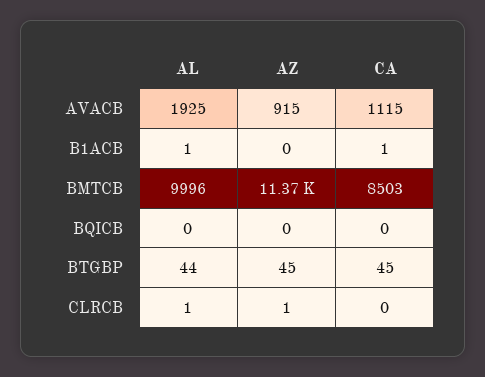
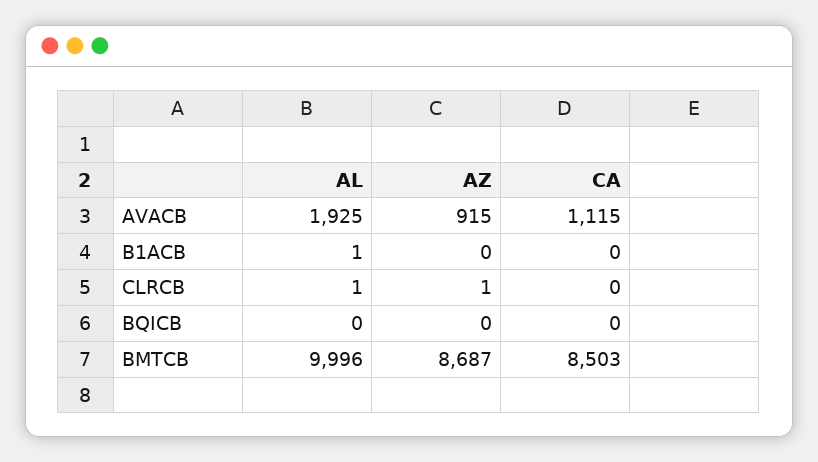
  {
    "AL": {
      "AVACB": 1925,
      "B1ACB": 1,
      "BMTCB": 9996,
      "BQICB": 0,
-     "BTGBP": 44,
      "CLRCB": 1
    },
    "AZ": {
      "AVACB": 915,
      "B1ACB": 0,
-     "BMTCB": 11370,
+     "BMTCB": 8687,
      "BQICB": 0,
-     "BTGBP": 45,
      "CLRCB": 1
    },
    "CA": {
      "AVACB": 1115,
-     "B1ACB": 1,
+     "B1ACB": 0,
      "BMTCB": 8503,
      "BQICB": 0,
-     "BTGBP": 45,
      "CLRCB": 0
    }
  }

